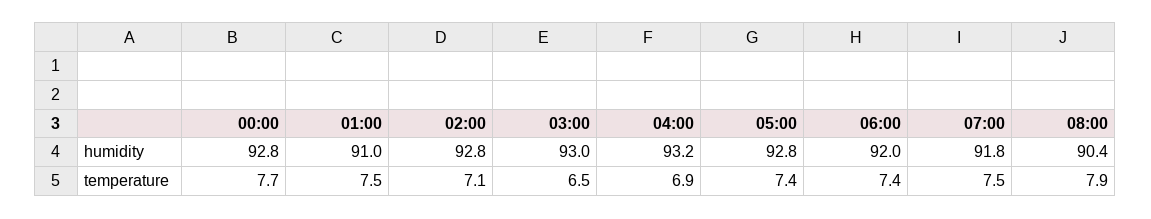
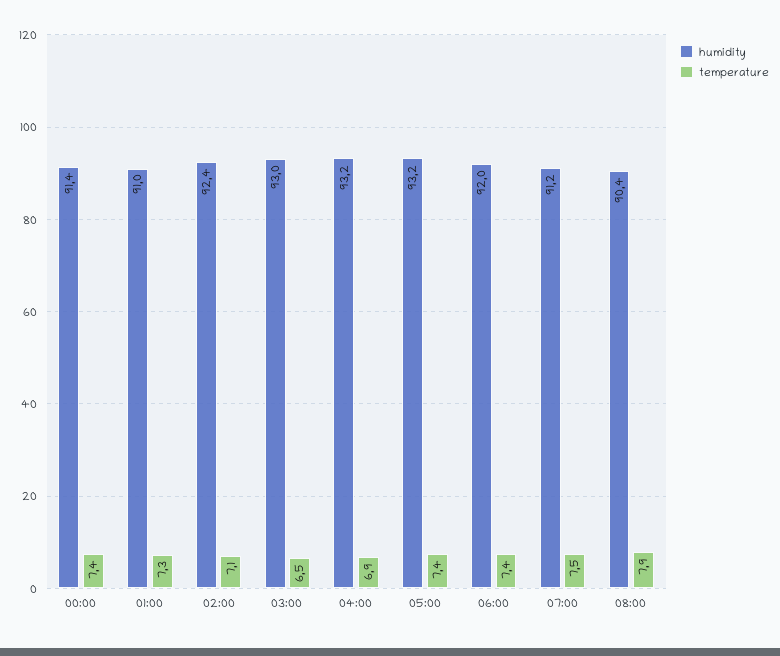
  {
    "humidity": {
-     "00:00": 92.8,
+     "00:00": 91.4,
      "01:00": 91,
-     "02:00": 92.8,
+     "02:00": 92.4,
      "03:00": 93,
      "04:00": 93.2,
-     "05:00": 92.8,
+     "05:00": 93.2,
      "06:00": 92,
-     "07:00": 91.8,
+     "07:00": 91.2,
      "08:00": 90.4
    },
    "temperature": {
-     "00:00": 7.7,
+     "00:00": 7.4,
-     "01:00": 7.5,
+     "01:00": 7.3,
      "02:00": 7.1,
      "03:00": 6.5,
      "04:00": 6.9,
      "05:00": 7.4,
      "06:00": 7.4,
      "07:00": 7.5,
      "08:00": 7.9
    }
  }

